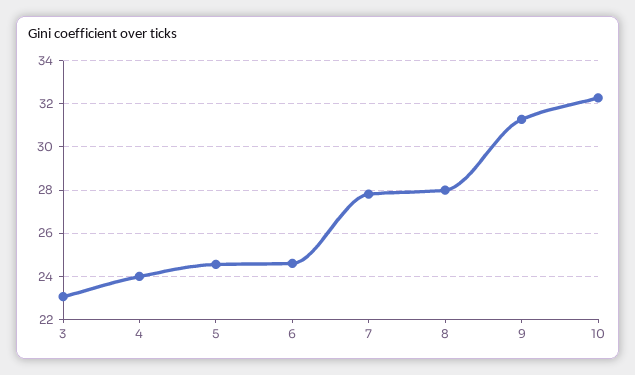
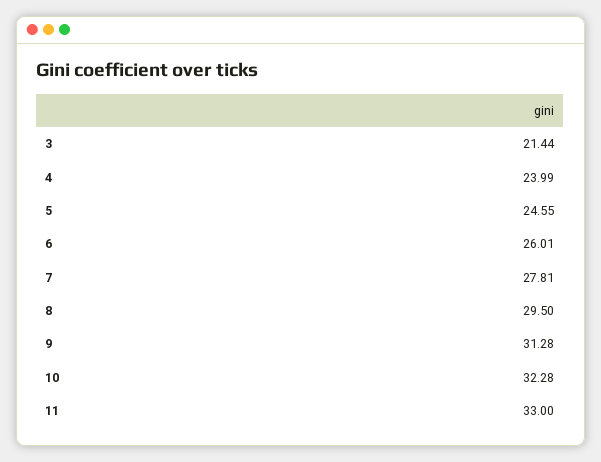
  {
-   "3": 23,
+   "3": 21.44,
    "4": 23.99,
    "5": 24.55,
-   "6": 24.5,
+   "6": 26.01,
    "7": 27.81,
-   "8": 28,
+   "8": 29.5,
    "9": 31.28,
-   "10": 32.28
+   "10": 32.28,
+   "11": 33
  }

